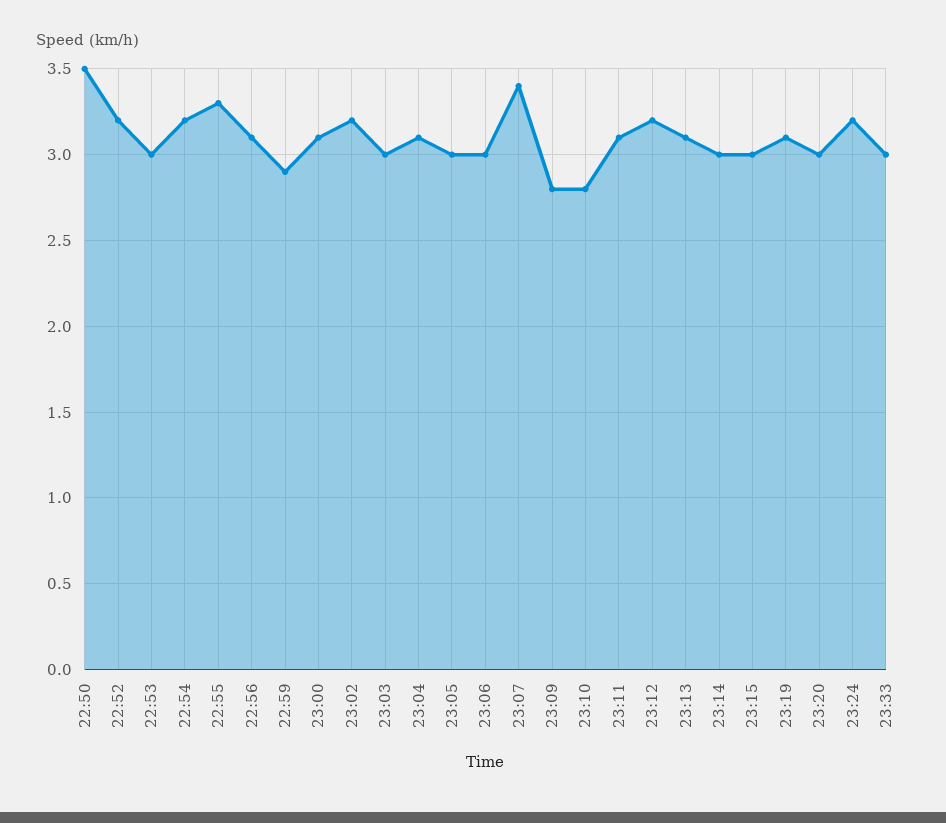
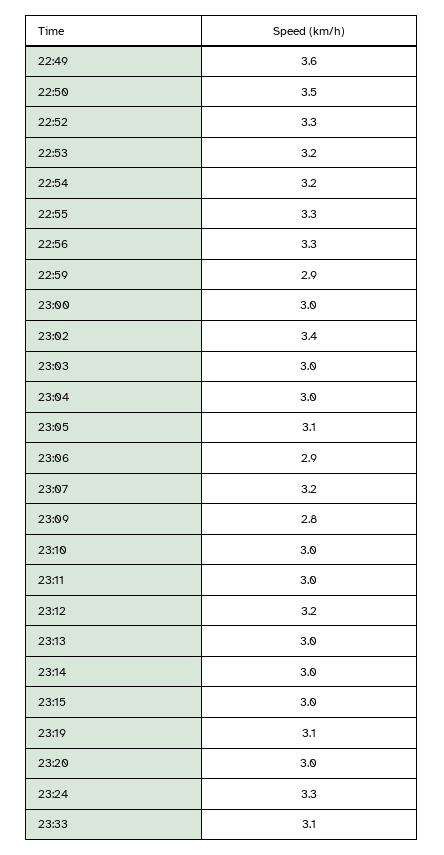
  {
    "22:50": 3.5,
-   "22:52": 3.2,
+   "22:52": 3.3,
-   "22:53": 3,
+   "22:53": 3.2,
    "22:54": 3.2,
    "22:55": 3.3,
-   "22:56": 3.1,
+   "22:56": 3.3,
    "22:59": 2.9,
-   "23:00": 3.1,
+   "23:00": 3,
-   "23:02": 3.2,
+   "23:02": 3.4,
    "23:03": 3,
-   "23:04": 3.1,
+   "23:04": 3,
-   "23:05": 3,
+   "23:05": 3.1,
-   "23:06": 3,
+   "23:06": 2.9,
-   "23:07": 3.4,
+   "23:07": 3.2,
    "23:09": 2.8,
-   "23:10": 2.8,
+   "23:10": 3,
-   "23:11": 3.1,
+   "23:11": 3,
    "23:12": 3.2,
-   "23:13": 3.1,
+   "23:13": 3,
    "23:14": 3,
    "23:15": 3,
    "23:19": 3.1,
    "23:20": 3,
-   "23:24": 3.2,
+   "23:24": 3.3,
-   "23:33": 3
+   "23:33": 3.1,
+   "22:49": 3.6
  }

